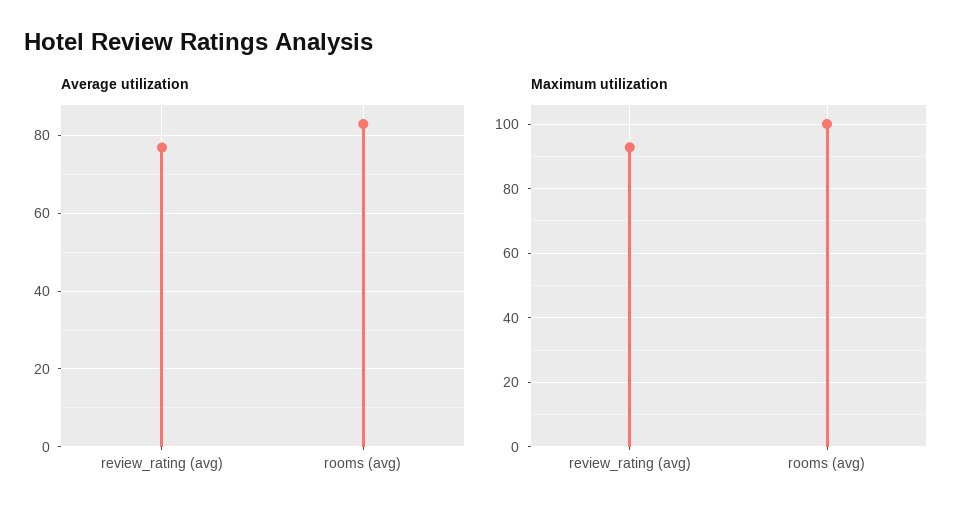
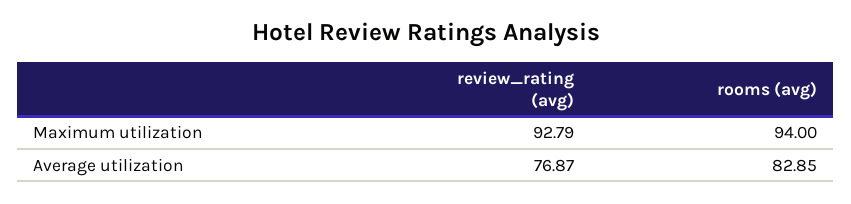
  {
    "Average utilization": {
      "review_rating (avg)": 76.87,
      "rooms (avg)": 82.85
    },
    "Maximum utilization": {
      "review_rating (avg)": 92.79,
-     "rooms (avg)": 100
+     "rooms (avg)": 94
    }
  }

